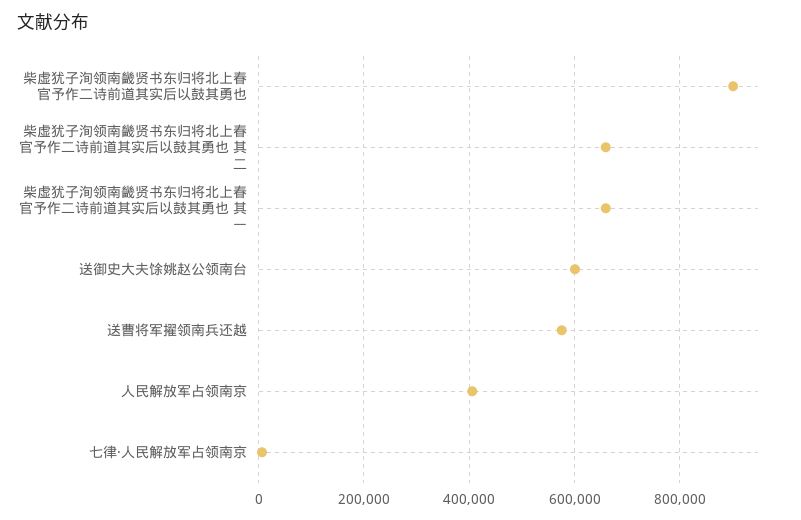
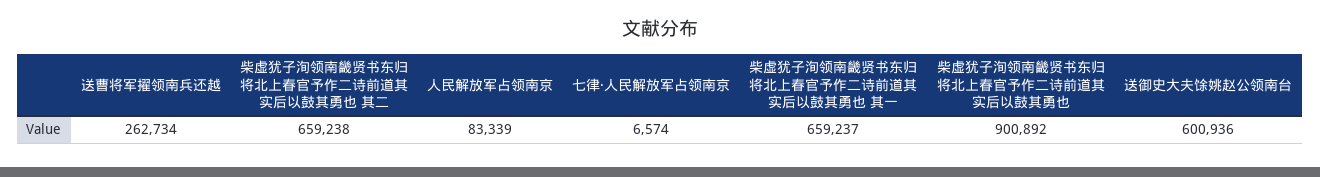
  {
    "柴虚犹子洵领南畿贤书东归将北上春官予作二诗前道其实后以鼓其勇也": 900892,
    "柴虚犹子洵领南畿贤书东归将北上春官予作二诗前道其实后以鼓其勇也 其二": 659238,
    "柴虚犹子洵领南畿贤书东归将北上春官予作二诗前道其实后以鼓其勇也 其一": 659237,
    "送御史大夫馀姚赵公领南台": 600936,
-   "送曹将军擢领南兵还越": 580000,
+   "送曹将军擢领南兵还越": 262734,
-   "人民解放军占领南京": 400000,
+   "人民解放军占领南京": 83339,
    "七律·人民解放军占领南京": 6574
  }

